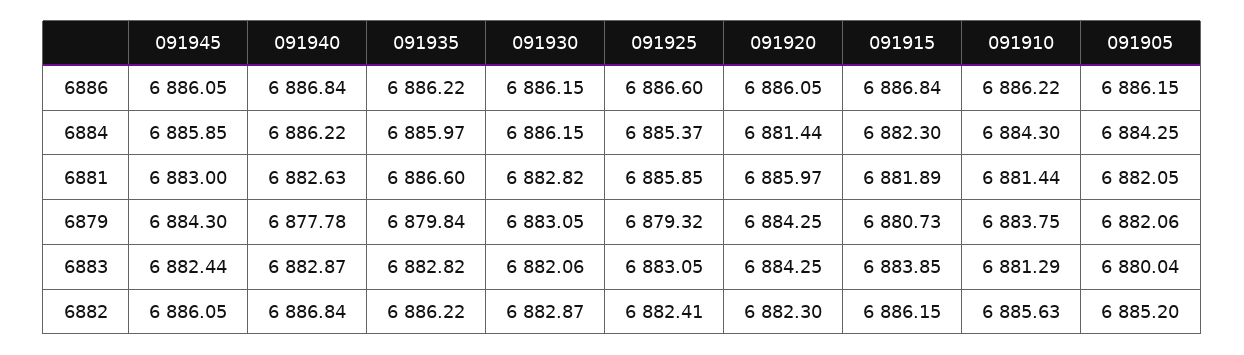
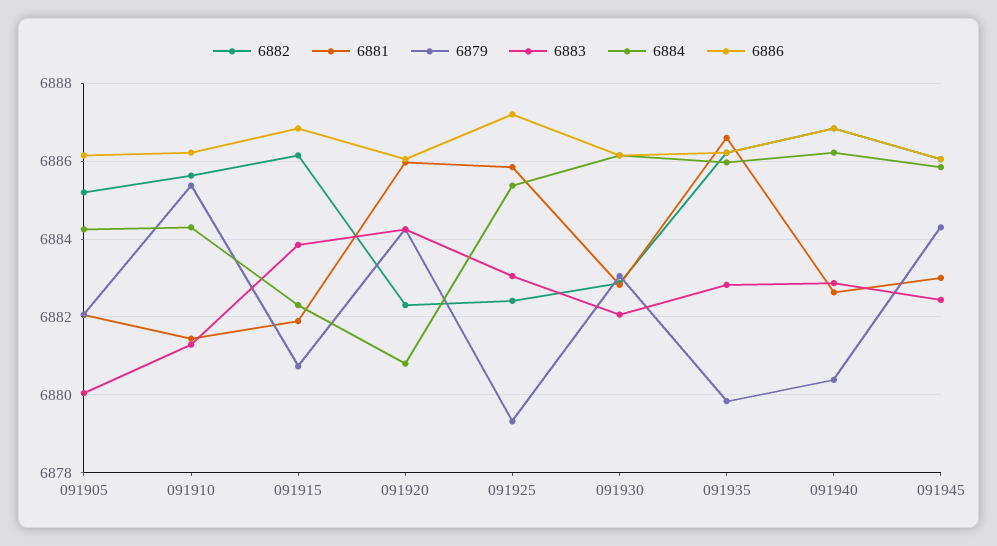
  {
    "6886": {
      "091945": 6886.05,
      "091940": 6886.84,
      "091935": 6886.22,
      "091930": 6886.15,
-     "091925": 6886.6,
+     "091925": 6887.2,
      "091920": 6886.05,
      "091915": 6886.84,
      "091910": 6886.22,
      "091905": 6886.15
    },
    "6884": {
      "091945": 6885.85,
      "091940": 6886.22,
      "091935": 6885.97,
      "091930": 6886.15,
      "091925": 6885.37,
-     "091920": 6881.44,
+     "091920": 6880.8,
      "091915": 6882.3,
      "091910": 6884.3,
      "091905": 6884.25
    },
    "6881": {
      "091945": 6883,
      "091940": 6882.63,
      "091935": 6886.6,
      "091930": 6882.82,
      "091925": 6885.85,
      "091920": 6885.97,
      "091915": 6881.89,
      "091910": 6881.44,
      "091905": 6882.05
    },
    "6879": {
      "091945": 6884.3,
-     "091940": 6877.78,
+     "091940": 6880.4,
      "091935": 6879.84,
      "091930": 6883.05,
      "091925": 6879.32,
      "091920": 6884.25,
      "091915": 6880.73,
-     "091910": 6883.75,
+     "091910": 6885.4,
      "091905": 6882.06
    },
    "6883": {
      "091945": 6882.44,
      "091940": 6882.87,
      "091935": 6882.82,
      "091930": 6882.06,
      "091925": 6883.05,
      "091920": 6884.25,
      "091915": 6883.85,
      "091910": 6881.29,
      "091905": 6880.04
    },
    "6882": {
      "091945": 6886.05,
      "091940": 6886.84,
      "091935": 6886.22,
      "091930": 6882.87,
      "091925": 6882.41,
      "091920": 6882.3,
      "091915": 6886.15,
      "091910": 6885.63,
      "091905": 6885.2
    }
  }

